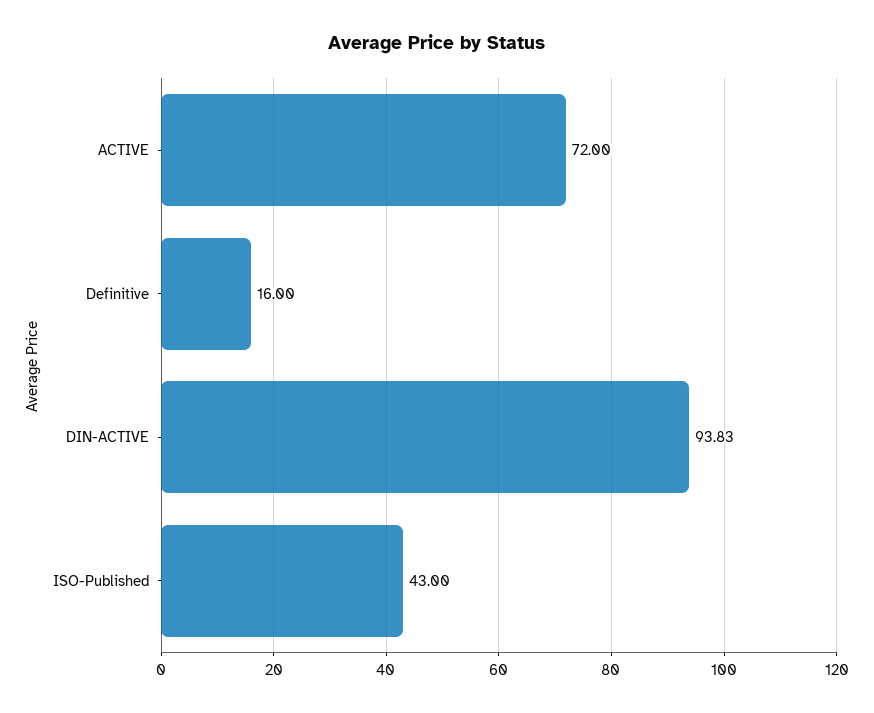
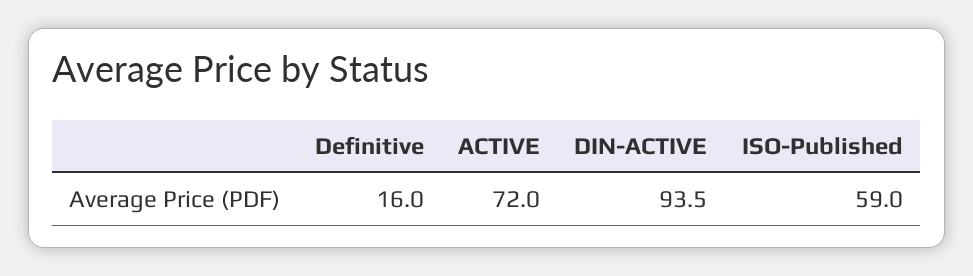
  {
    "ACTIVE": 72,
    "Definitive": 16,
-   "DIN-ACTIVE": 93.83,
+   "DIN-ACTIVE": 93.5,
-   "ISO-Published": 43
+   "ISO-Published": 59
  }

